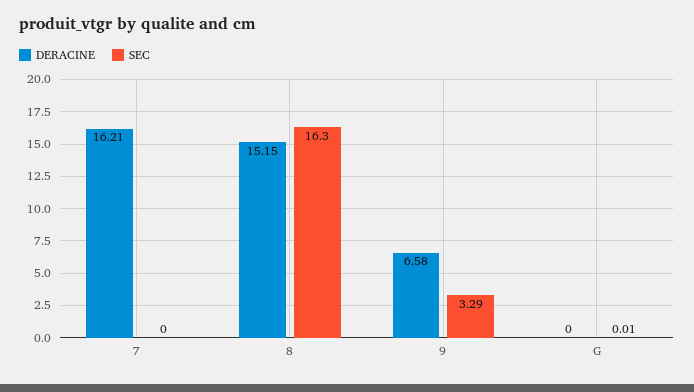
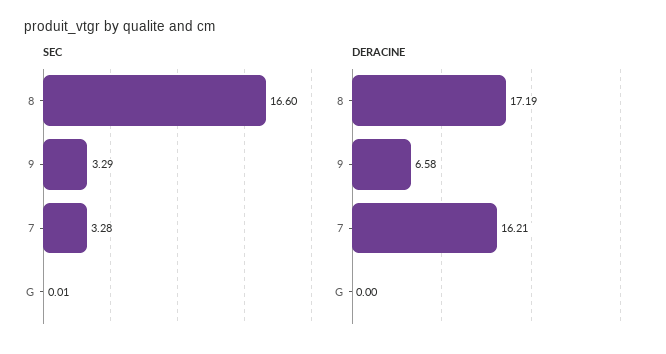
  {
    "DERACINE": {
      "7": 16.21,
-     "8": 15.15,
+     "8": 17.19,
      "9": 6.58,
      "G": 0
    },
    "SEC": {
-     "7": 0,
+     "7": 3.28,
-     "8": 16.3,
+     "8": 16.6,
      "9": 3.29,
      "G": 0.01
    }
  }

